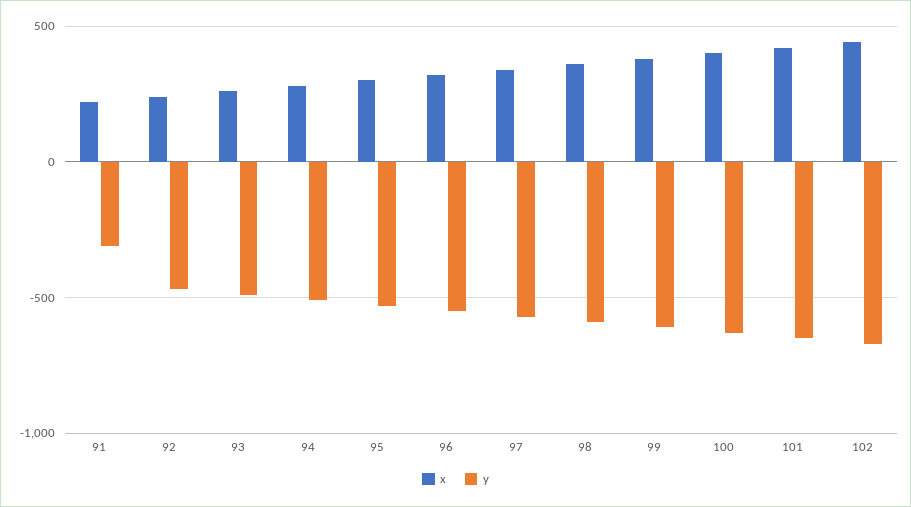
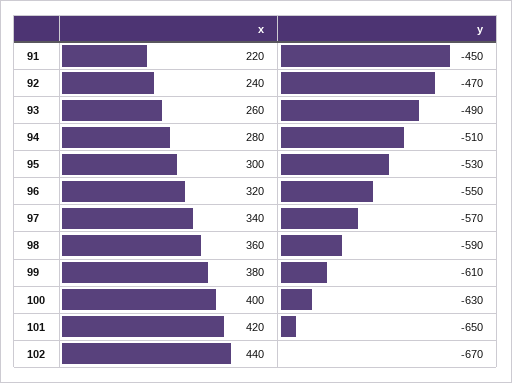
  {
    "x": {
      "91": 220,
      "92": 240,
      "93": 260,
      "94": 280,
      "95": 300,
      "96": 320,
      "97": 340,
      "98": 360,
      "99": 380,
      "100": 400,
      "101": 420,
      "102": 440
    },
    "y": {
-     "91": -300,
+     "91": -450,
      "92": -470,
      "93": -490,
      "94": -510,
      "95": -530,
      "96": -550,
      "97": -570,
      "98": -590,
      "99": -610,
      "100": -630,
      "101": -650,
      "102": -670
    }
  }

